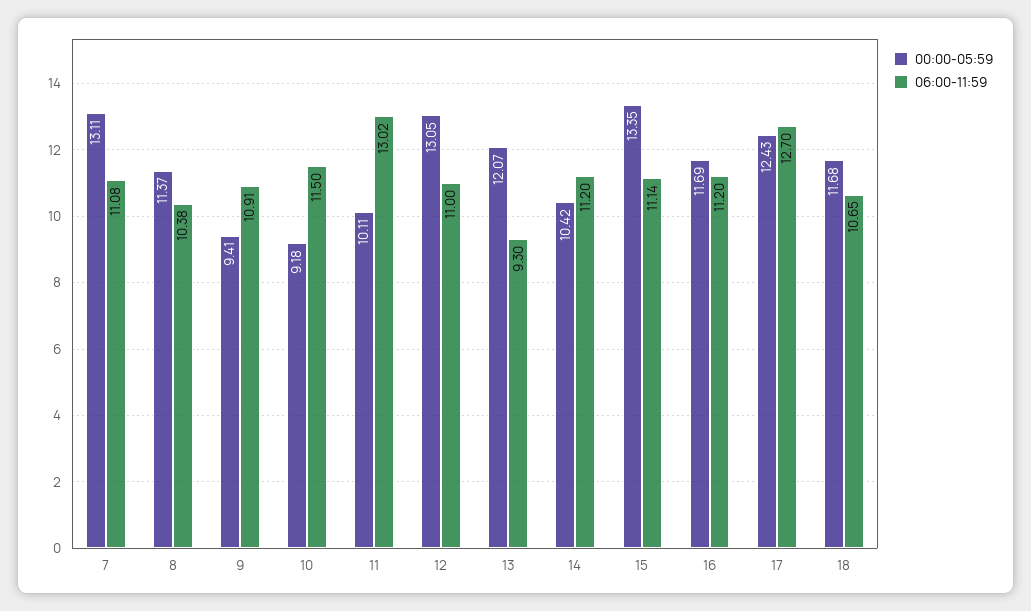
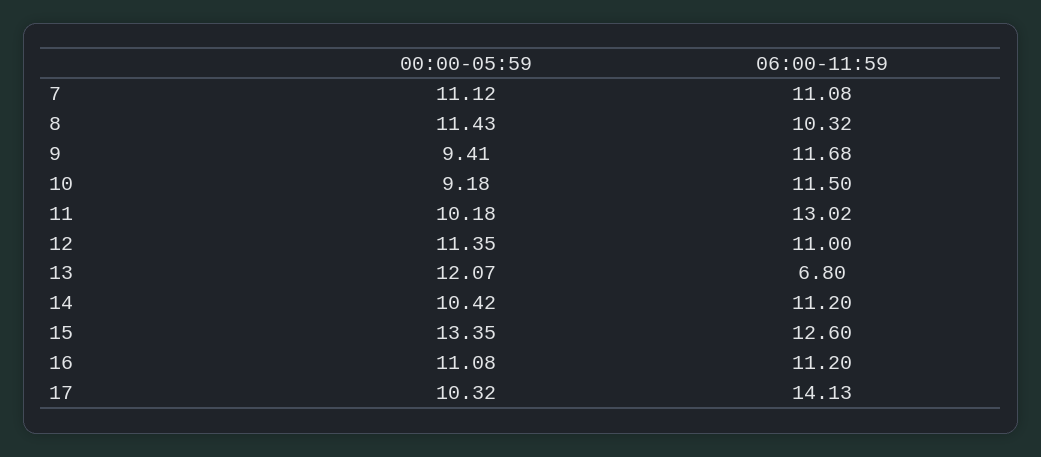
  {
    "00:00-05:59": {
-     "7": 13.11,
+     "7": 11.12,
-     "8": 11.37,
+     "8": 11.43,
      "9": 9.41,
      "10": 9.18,
-     "11": 10.11,
+     "11": 10.18,
-     "12": 13.05,
+     "12": 11.35,
      "13": 12.07,
      "14": 10.42,
      "15": 13.35,
-     "16": 11.69,
+     "16": 11.08,
-     "17": 12.43,
+     "17": 10.32
-     "18": 11.68
    },
    "06:00-11:59": {
      "7": 11.08,
-     "8": 10.38,
+     "8": 10.32,
-     "9": 10.91,
+     "9": 11.68,
      "10": 11.5,
      "11": 13.02,
      "12": 11,
-     "13": 9.3,
+     "13": 6.8,
      "14": 11.2,
-     "15": 11.14,
+     "15": 12.6,
      "16": 11.2,
-     "17": 12.7,
+     "17": 14.13
-     "18": 10.65
    }
  }

